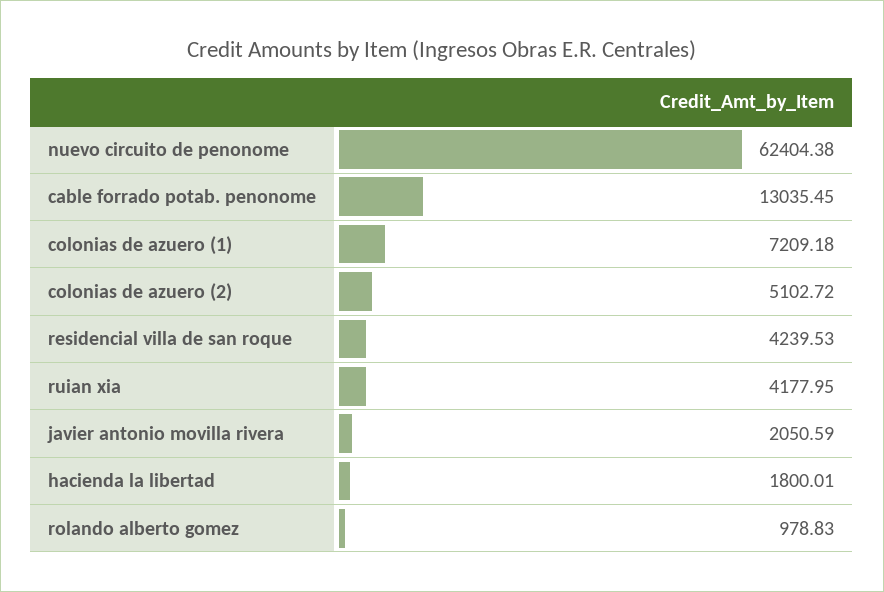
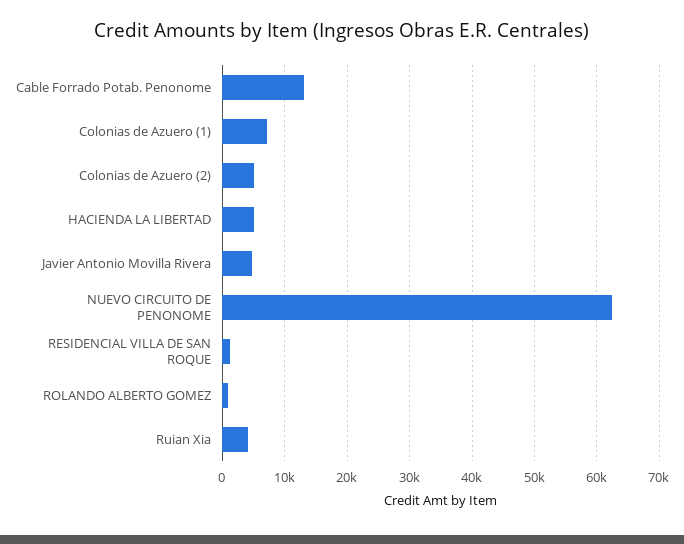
  {
    "nuevo circuito de penonome": 62404.38,
    "cable forrado potab. penonome": 13035.45,
    "colonias de azuero (1)": 7209.18,
    "colonias de azuero (2)": 5102.72,
-   "residencial villa de san roque": 4239.53,
+   "residencial villa de san roque": 1000,
    "ruian xia": 4177.95,
-   "javier antonio movilla rivera": 2050.59,
+   "javier antonio movilla rivera": 5000,
-   "hacienda la libertad": 1800.01,
+   "hacienda la libertad": 5000,
    "rolando alberto gomez": 978.83
  }

